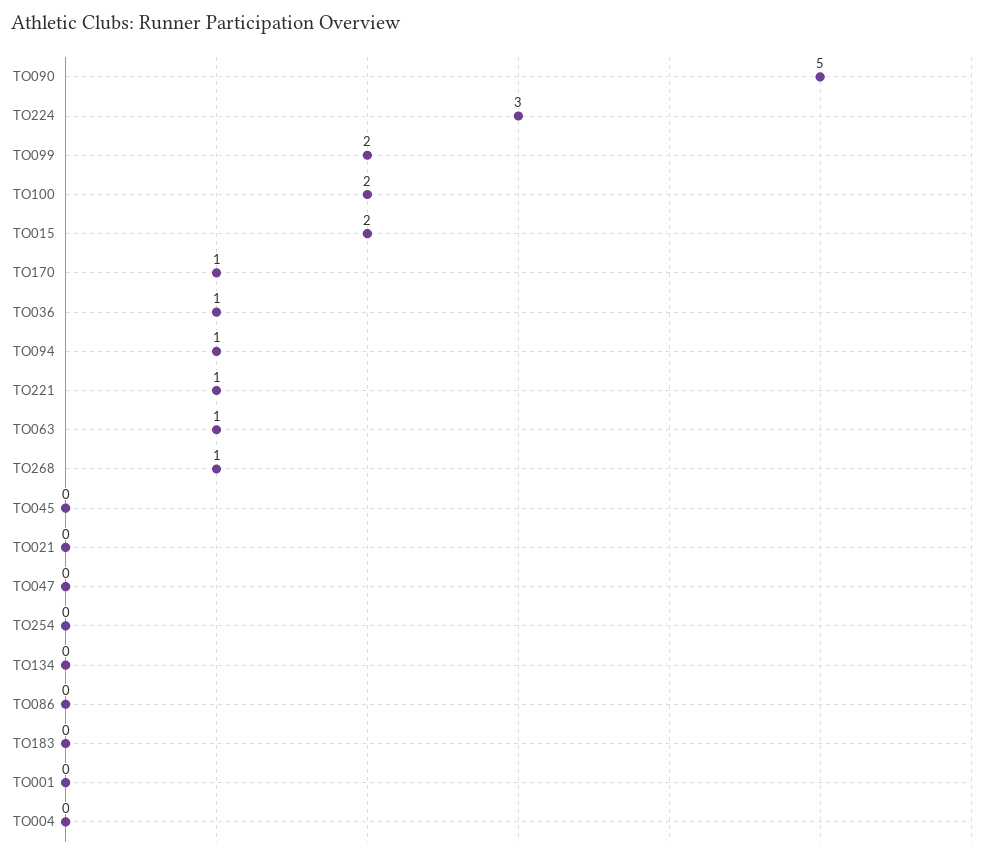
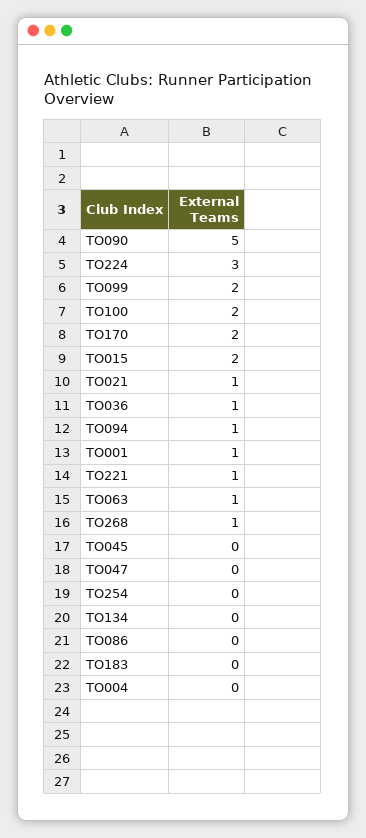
  {
    "TO090": 5,
    "TO224": 3,
    "TO099": 2,
    "TO100": 2,
    "TO015": 2,
-   "TO170": 1,
+   "TO170": 2,
    "TO036": 1,
    "TO094": 1,
    "TO221": 1,
    "TO063": 1,
    "TO268": 1,
    "TO045": 0,
-   "TO021": 0,
+   "TO021": 1,
    "TO047": 0,
    "TO254": 0,
    "TO134": 0,
    "TO086": 0,
    "TO183": 0,
-   "TO001": 0,
+   "TO001": 1,
    "TO004": 0
  }

